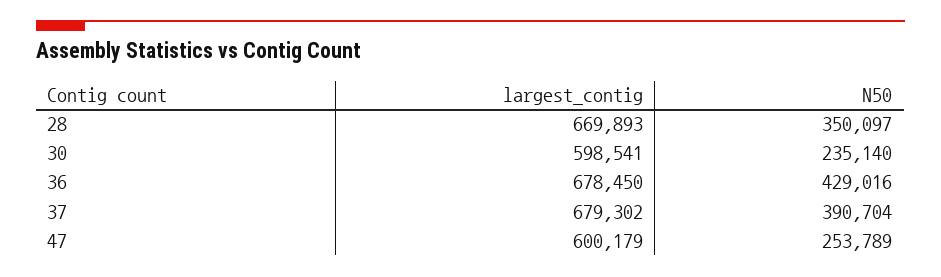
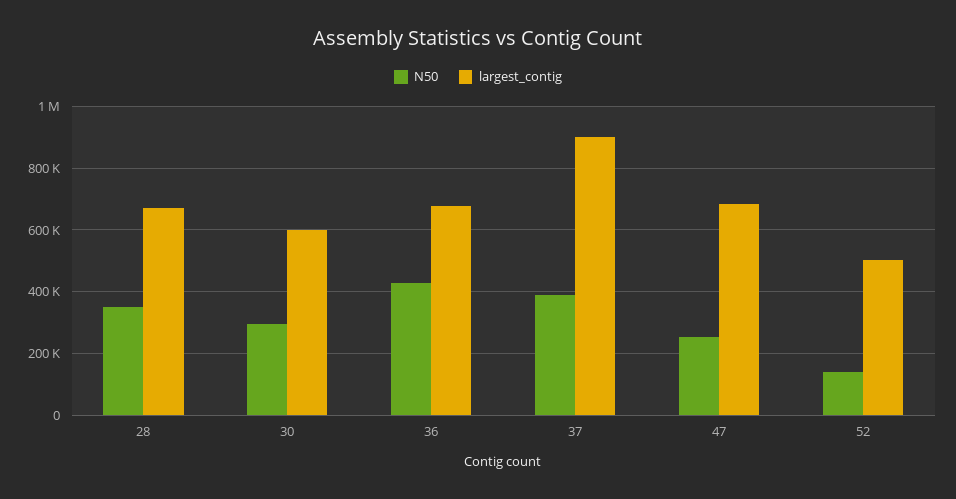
  {
    "largest_contig": {
      "28": 669893,
      "30": 598541,
      "36": 678450,
-     "37": 679302,
+     "37": 900000,
-     "47": 600179
+     "47": 680000,
+     "52": 500000
    },
    "N50": {
      "28": 350097,
-     "30": 235140,
+     "30": 300000,
      "36": 429016,
      "37": 390704,
-     "47": 253789
+     "47": 253789,
+     "52": 140000
    }
  }

